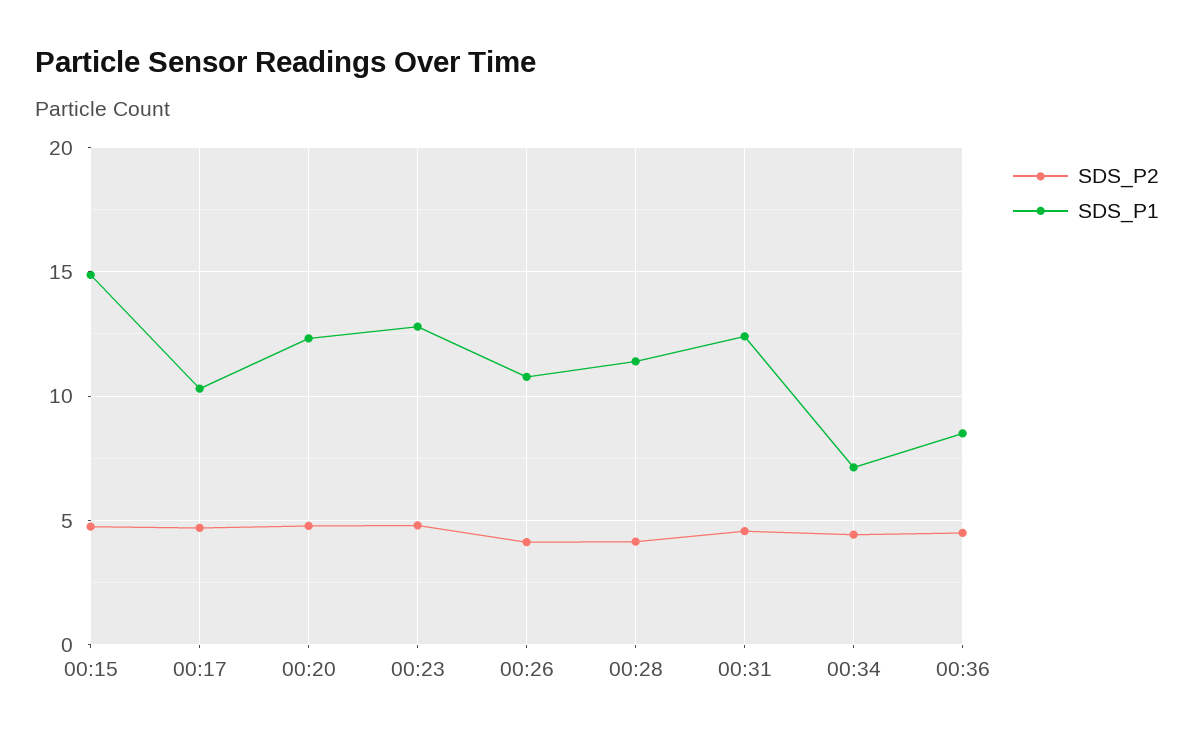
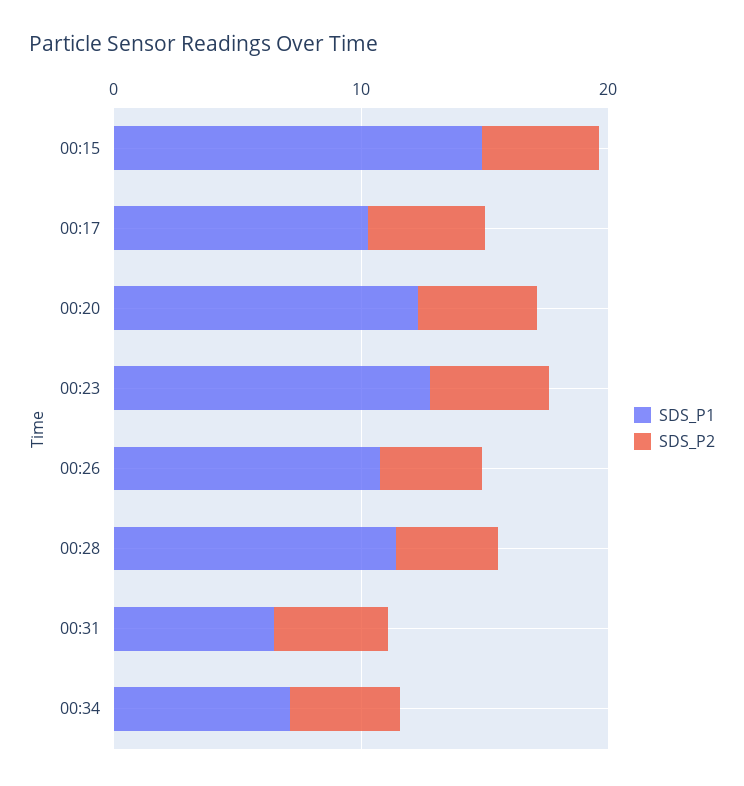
  {
    "SDS_P2": {
      "00:15": 5,
      "00:17": 4.5,
      "00:20": 5,
      "00:23": 5,
      "00:26": 4,
      "00:28": 4,
      "00:31": 4.5,
-     "00:34": 4.5,
+     "00:34": 4.5
-     "00:36": 4.5
    },
    "SDS_P1": {
      "00:15": 15,
      "00:17": 10.5,
      "00:20": 12.5,
      "00:23": 13,
      "00:26": 11,
      "00:28": 11.5,
-     "00:31": 12.5,
+     "00:31": 6,
-     "00:34": 7,
+     "00:34": 7
-     "00:36": 8.5
    }
  }

